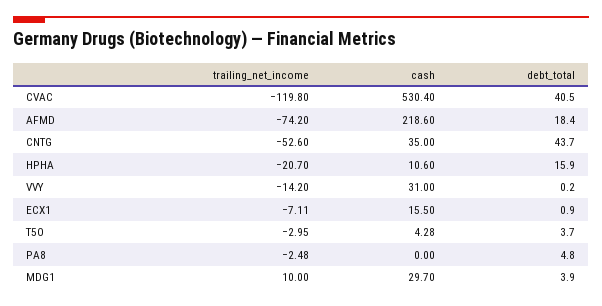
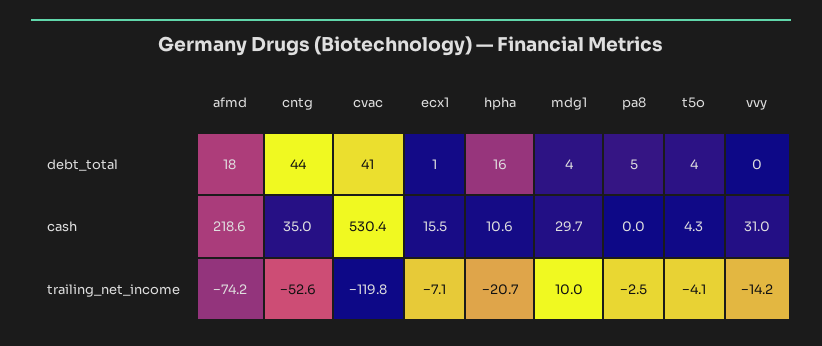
  {
    "trailing_net_income": {
      "CVAC": -119.8,
      "AFMD": -74.2,
      "CNTG": -52.6,
      "HPHA": -20.7,
      "VVY": -14.2,
      "ECX1": -7.11,
-     "T5O": -2.95,
+     "T5O": -4.1,
      "PA8": -2.48,
      "MDG1": 10
    },
    "cash": {
      "CVAC": 530.4,
      "AFMD": 218.6,
      "CNTG": 35,
      "HPHA": 10.6,
      "VVY": 31,
      "ECX1": 15.5,
      "T5O": 4.28,
      "PA8": 0,
      "MDG1": 29.7
    },
    "debt_total": {
      "CVAC": 40.5,
      "AFMD": 18.4,
      "CNTG": 43.7,
      "HPHA": 15.9,
      "VVY": 0.2,
      "ECX1": 0.9,
      "T5O": 3.7,
      "PA8": 4.8,
      "MDG1": 3.9
    }
  }

